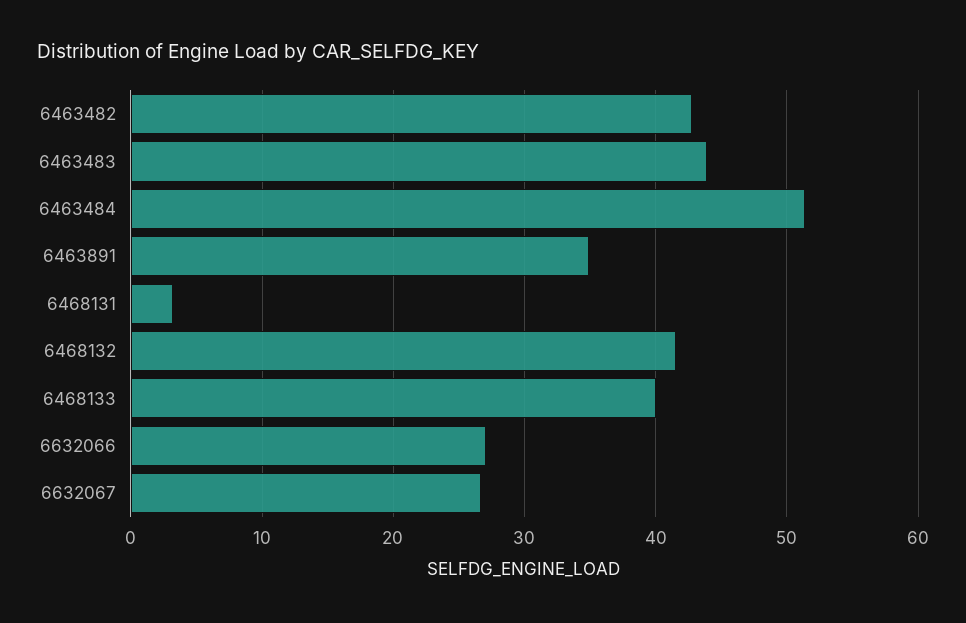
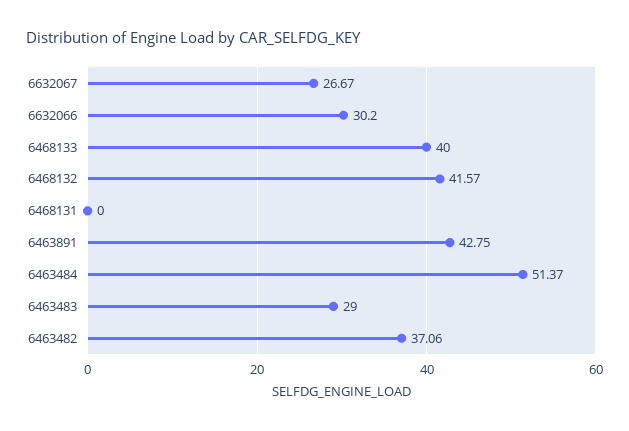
  {
-   "6463482": 43,
+   "6463482": 37.06,
-   "6463483": 44,
+   "6463483": 29,
    "6463484": 51.37,
-   "6463891": 35,
+   "6463891": 42.75,
-   "6468131": 3,
+   "6468131": 0,
    "6468132": 41.57,
    "6468133": 40,
-   "6632066": 27,
+   "6632066": 30.2,
    "6632067": 26.67
  }

